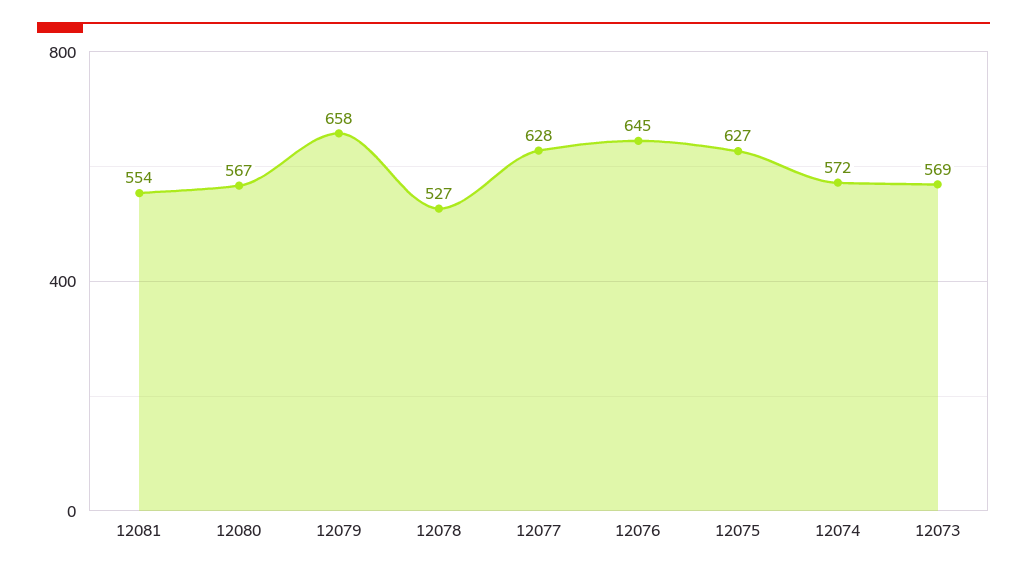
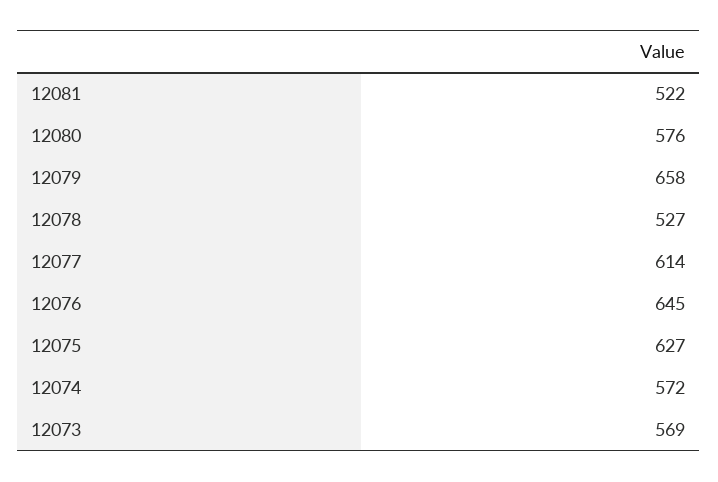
  {
-   "12081": 554,
+   "12081": 522,
-   "12080": 567,
+   "12080": 576,
    "12079": 658,
    "12078": 527,
-   "12077": 628,
+   "12077": 614,
    "12076": 645,
    "12075": 627,
    "12074": 572,
    "12073": 569
  }

